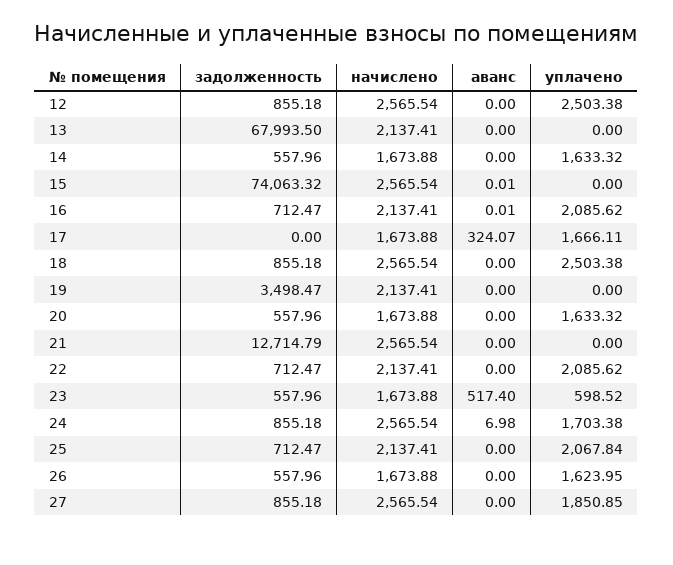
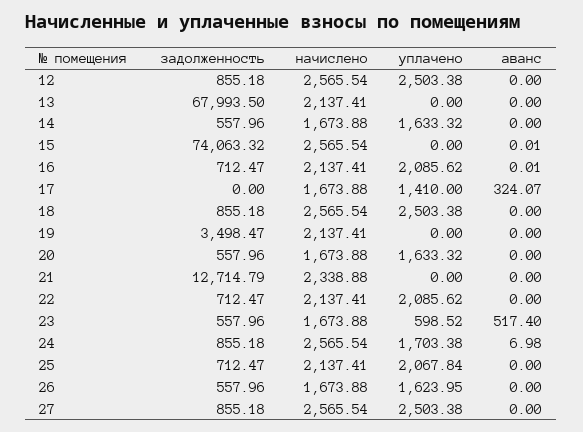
  {
    "задолженность": {
      "12": 855.18,
      "13": 67993.5,
      "14": 557.96,
      "15": 74063.32,
      "16": 712.47,
      "17": 0,
      "18": 855.18,
      "19": 3498.47,
      "20": 557.96,
      "21": 12714.79,
      "22": 712.47,
      "23": 557.96,
      "24": 855.18,
      "25": 712.47,
      "26": 557.96,
      "27": 855.18
    },
    "начислено": {
      "12": 2565.54,
      "13": 2137.41,
      "14": 1673.88,
      "15": 2565.54,
      "16": 2137.41,
      "17": 1673.88,
      "18": 2565.54,
      "19": 2137.41,
      "20": 1673.88,
-     "21": 2565.54,
+     "21": 2338.88,
      "22": 2137.41,
      "23": 1673.88,
      "24": 2565.54,
      "25": 2137.41,
      "26": 1673.88,
      "27": 2565.54
    },
    "аванс": {
      "12": 0,
      "13": 0,
      "14": 0,
      "15": 0.01,
      "16": 0.01,
      "17": 324.07,
      "18": 0,
      "19": 0,
      "20": 0,
      "21": 0,
      "22": 0,
      "23": 517.4,
      "24": 6.98,
      "25": 0,
      "26": 0,
      "27": 0
    },
    "уплачено": {
      "12": 2503.38,
      "13": 0,
      "14": 1633.32,
      "15": 0,
      "16": 2085.62,
-     "17": 1666.11,
+     "17": 1410,
      "18": 2503.38,
      "19": 0,
      "20": 1633.32,
      "21": 0,
      "22": 2085.62,
      "23": 598.52,
      "24": 1703.38,
      "25": 2067.84,
      "26": 1623.95,
-     "27": 1850.85
+     "27": 2503.38
    }
  }

